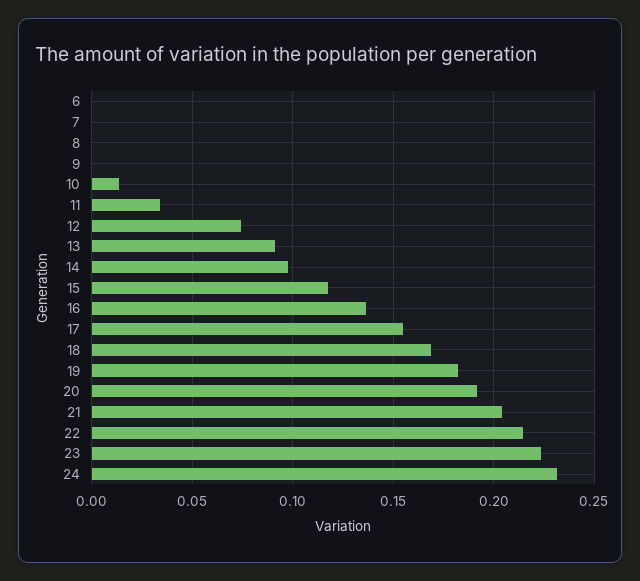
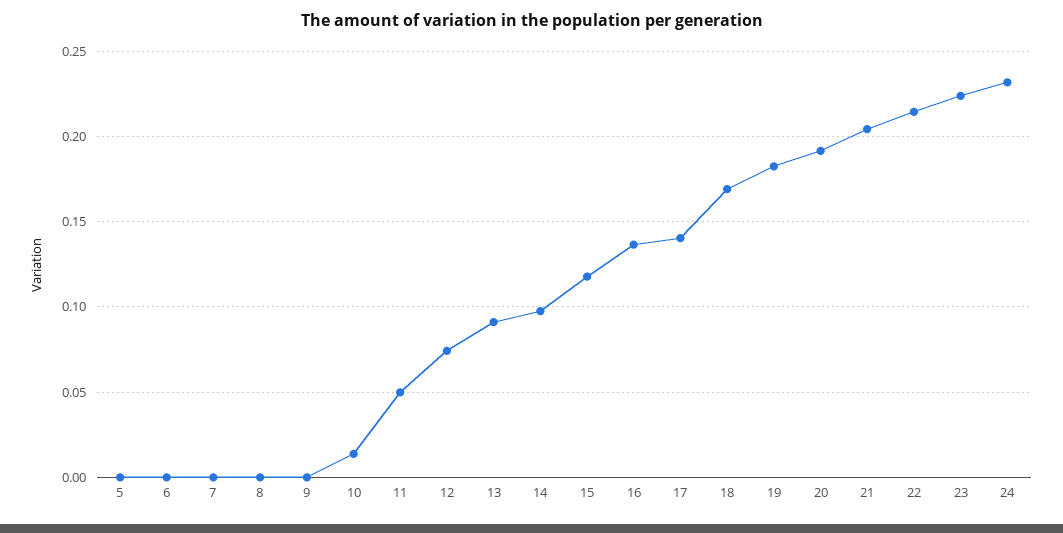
  {
    "6": 0,
    "7": 0,
    "8": 0,
    "9": 0,
    "10": 0.015,
-   "11": 0.035,
+   "11": 0.05,
    "12": 0.075,
    "13": 0.09,
    "14": 0.1,
    "15": 0.12,
    "16": 0.135,
-   "17": 0.155,
+   "17": 0.14,
    "18": 0.17,
    "19": 0.18,
    "20": 0.19,
    "21": 0.205,
    "22": 0.215,
    "23": 0.225,
-   "24": 0.23
+   "24": 0.23,
+   "5": 0
  }

